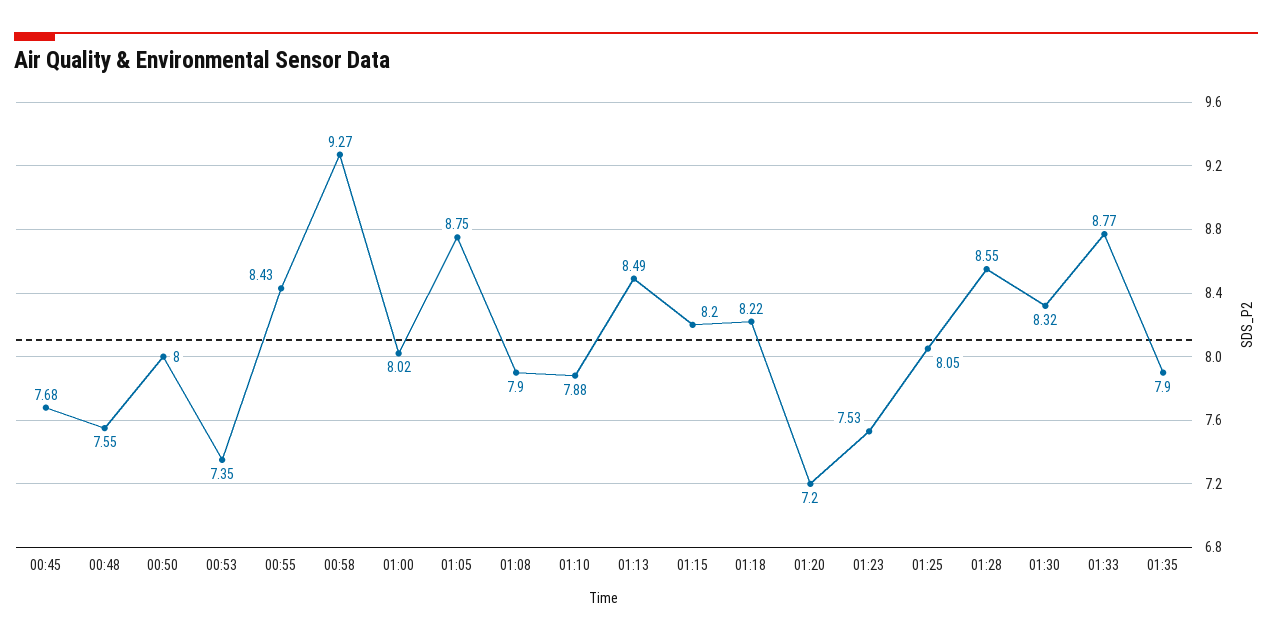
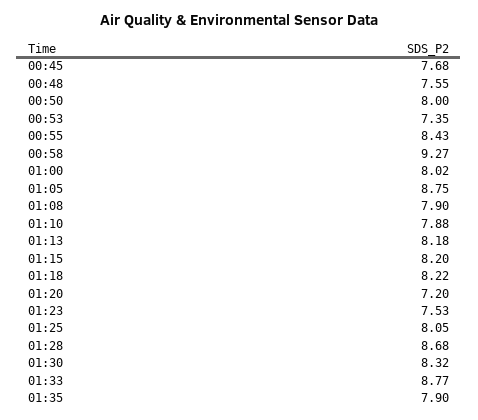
  {
    "00:45": 7.68,
    "00:48": 7.55,
    "00:50": 8,
    "00:53": 7.35,
    "00:55": 8.43,
    "00:58": 9.27,
    "01:00": 8.02,
    "01:05": 8.75,
    "01:08": 7.9,
    "01:10": 7.88,
-   "01:13": 8.49,
+   "01:13": 8.18,
    "01:15": 8.2,
    "01:18": 8.22,
    "01:20": 7.2,
    "01:23": 7.53,
    "01:25": 8.05,
-   "01:28": 8.55,
+   "01:28": 8.68,
    "01:30": 8.32,
    "01:33": 8.77,
    "01:35": 7.9
  }

